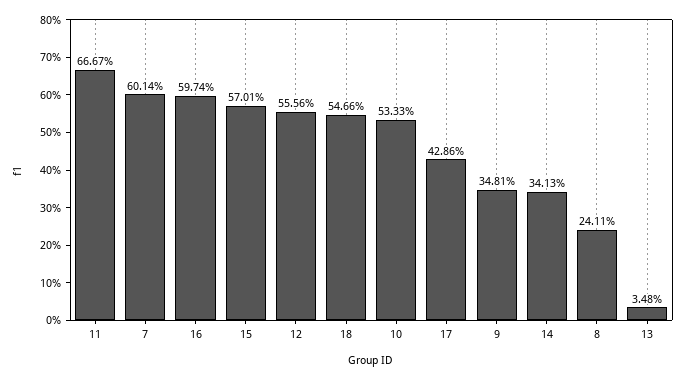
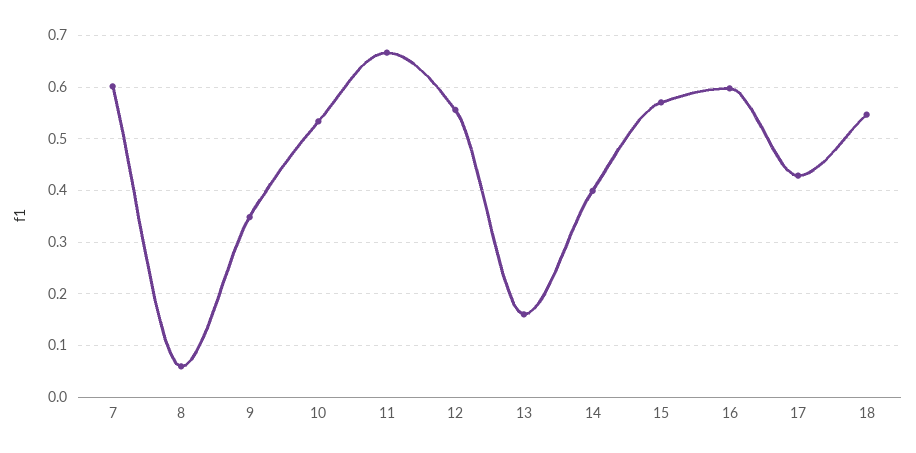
  {
    "11": 0.6667,
    "7": 0.6014,
    "16": 0.5974,
    "15": 0.5701,
    "12": 0.5556,
    "18": 0.5466,
    "10": 0.5333,
    "17": 0.4286,
    "9": 0.3481,
-   "14": 0.3413,
+   "14": 0.4,
-   "8": 0.2411,
+   "8": 0.06,
-   "13": 0.0348
+   "13": 0.16
  }

